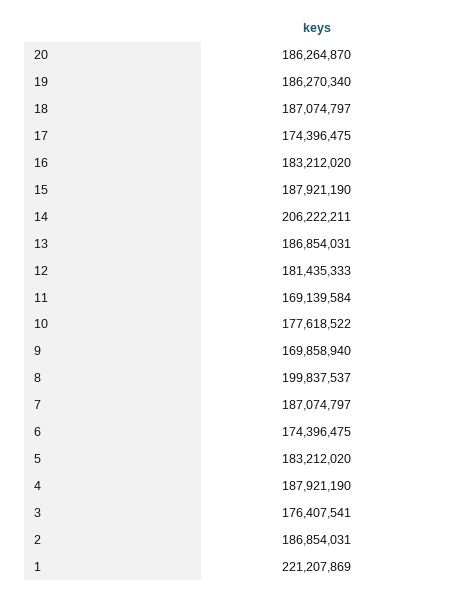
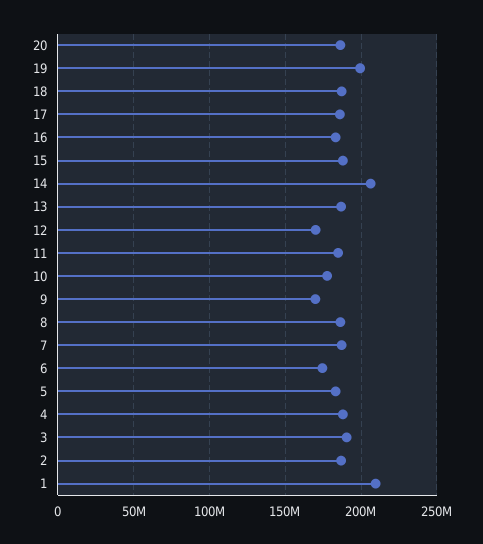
  {
    "20": 186264870,
-   "19": 186270340,
+   "19": 200000000,
    "18": 187074797,
-   "17": 174396475,
+   "17": 185000000,
    "16": 183212020,
    "15": 187921190,
    "14": 206222211,
    "13": 186854031,
-   "12": 181435333,
+   "12": 170000000,
-   "11": 169139584,
+   "11": 185000000,
    "10": 177618522,
    "9": 169858940,
-   "8": 199837537,
+   "8": 185000000,
    "7": 187074797,
    "6": 174396475,
    "5": 183212020,
    "4": 187921190,
-   "3": 176407541,
+   "3": 190000000,
    "2": 186854031,
-   "1": 221207869
+   "1": 210000000
  }

